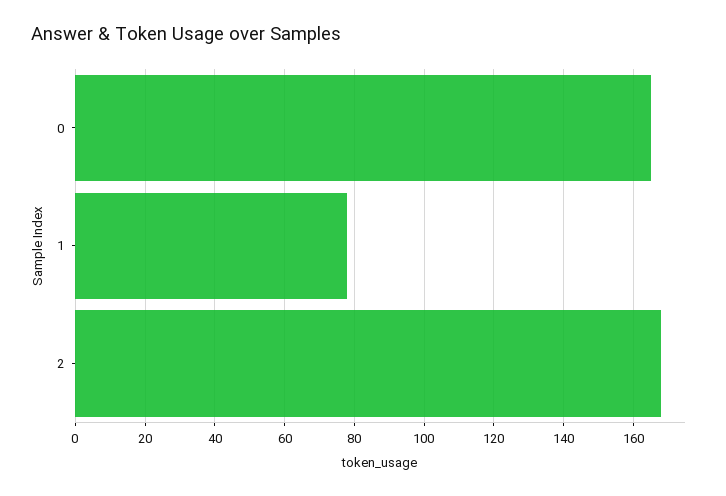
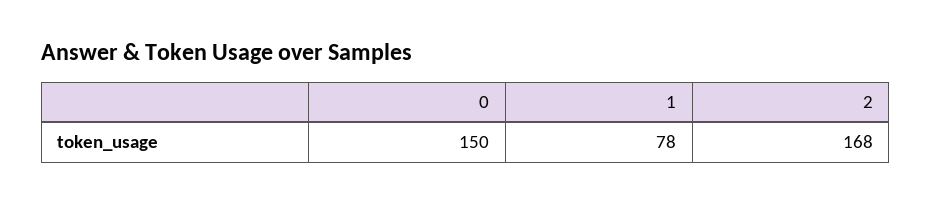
  {
-   "0": 165,
+   "0": 150,
    "1": 78,
    "2": 168
  }

